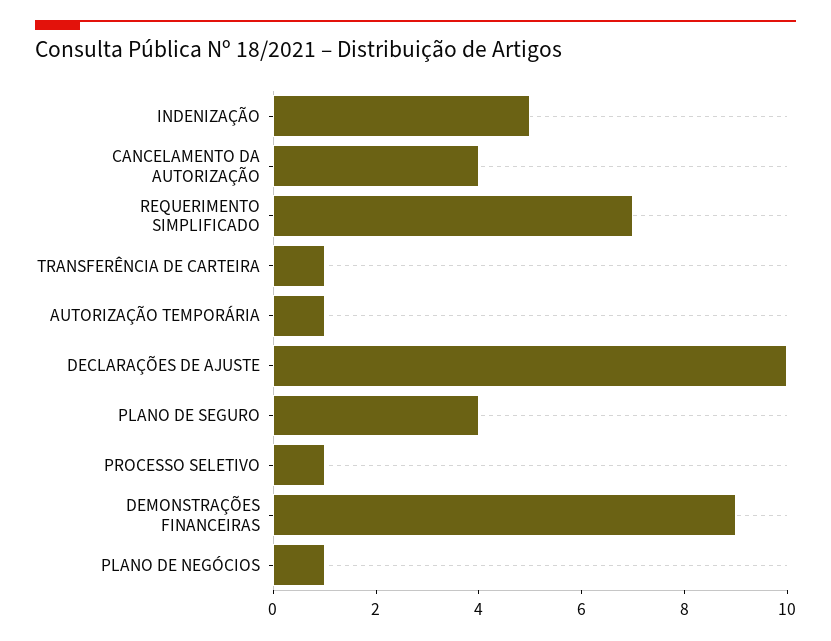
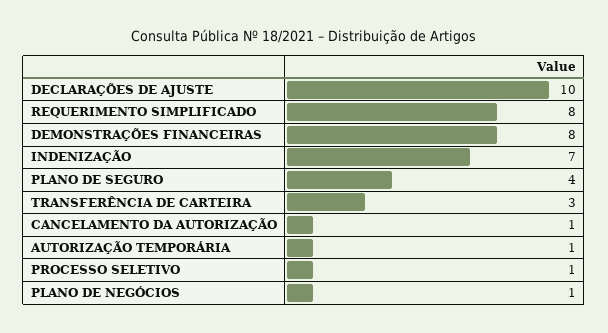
  {
-   "INDENIZAÇÃO": 5,
+   "INDENIZAÇÃO": 7,
-   "CANCELAMENTO DA AUTORIZAÇÃO": 4,
+   "CANCELAMENTO DA AUTORIZAÇÃO": 1,
-   "REQUERIMENTO SIMPLIFICADO": 7,
+   "REQUERIMENTO SIMPLIFICADO": 8,
-   "TRANSFERÊNCIA DE CARTEIRA": 1,
+   "TRANSFERÊNCIA DE CARTEIRA": 3,
    "AUTORIZAÇÃO TEMPORÁRIA": 1,
    "DECLARAÇÕES DE AJUSTE": 10,
    "PLANO DE SEGURO": 4,
    "PROCESSO SELETIVO": 1,
-   "DEMONSTRAÇÕES FINANCEIRAS": 9,
+   "DEMONSTRAÇÕES FINANCEIRAS": 8,
    "PLANO DE NEGÓCIOS": 1
  }

